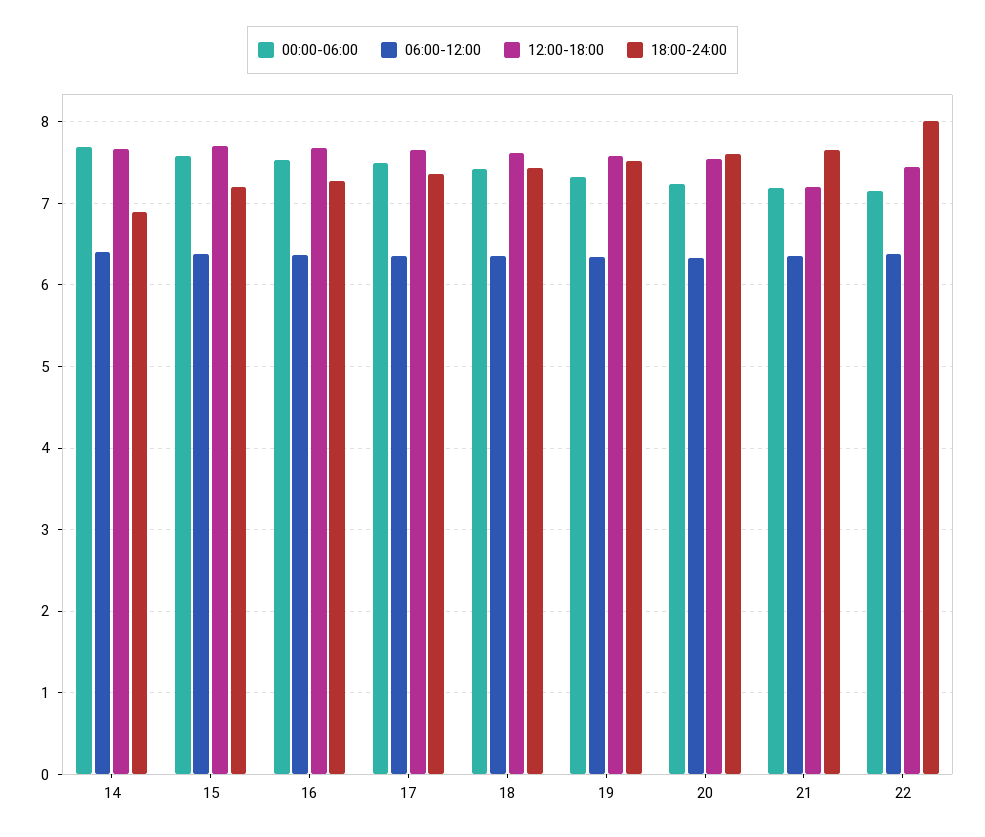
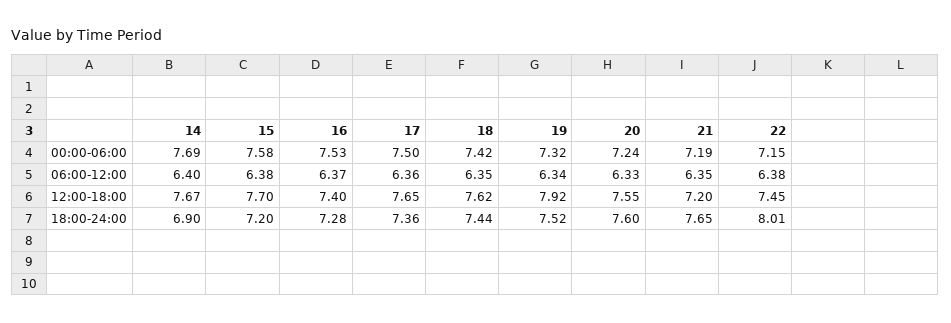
  {
    "00:00-06:00": {
      "14": 7.69,
      "15": 7.58,
      "16": 7.53,
      "17": 7.5,
      "18": 7.42,
      "19": 7.32,
      "20": 7.24,
      "21": 7.19,
      "22": 7.15
    },
    "06:00-12:00": {
      "14": 6.4,
      "15": 6.38,
      "16": 6.37,
      "17": 6.36,
      "18": 6.35,
      "19": 6.34,
      "20": 6.33,
      "21": 6.35,
      "22": 6.38
    },
    "12:00-18:00": {
      "14": 7.67,
      "15": 7.7,
-     "16": 7.7,
+     "16": 7.4,
      "17": 7.65,
      "18": 7.62,
-     "19": 7.6,
+     "19": 7.92,
      "20": 7.55,
      "21": 7.2,
      "22": 7.45
    },
    "18:00-24:00": {
      "14": 6.9,
      "15": 7.2,
      "16": 7.28,
      "17": 7.36,
      "18": 7.44,
      "19": 7.52,
      "20": 7.6,
      "21": 7.65,
      "22": 8.01
    }
  }

